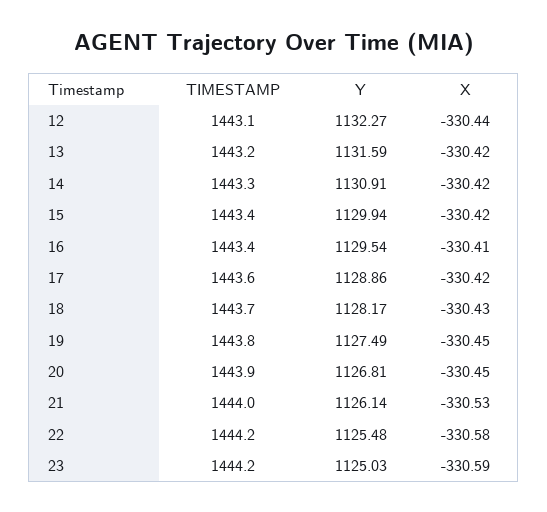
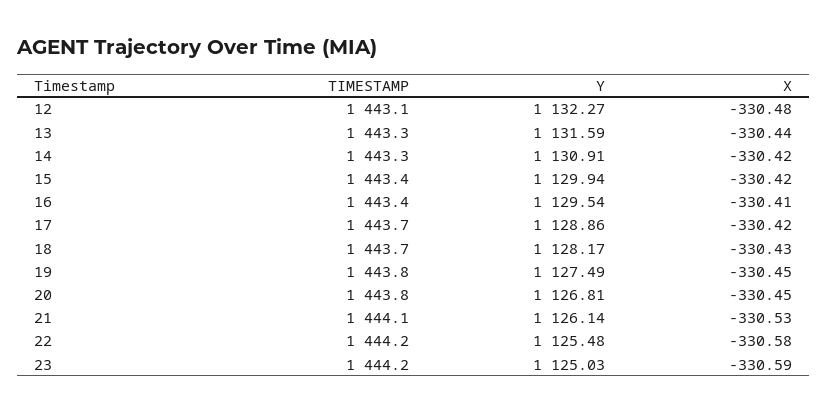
  {
    "TIMESTAMP": {
      "12": 1443.1,
-     "13": 1443.2,
+     "13": 1443.3,
      "14": 1443.3,
      "15": 1443.4,
      "16": 1443.4,
-     "17": 1443.6,
+     "17": 1443.7,
      "18": 1443.7,
      "19": 1443.8,
-     "20": 1443.9,
+     "20": 1443.8,
-     "21": 1444,
+     "21": 1444.1,
      "22": 1444.2,
      "23": 1444.2
    },
    "Y": {
      "12": 1132.27,
      "13": 1131.59,
      "14": 1130.91,
      "15": 1129.94,
      "16": 1129.54,
      "17": 1128.86,
      "18": 1128.17,
      "19": 1127.49,
      "20": 1126.81,
      "21": 1126.14,
      "22": 1125.48,
      "23": 1125.03
    },
    "X": {
-     "12": -330.44,
+     "12": -330.48,
-     "13": -330.42,
+     "13": -330.44,
      "14": -330.42,
      "15": -330.42,
      "16": -330.41,
      "17": -330.42,
      "18": -330.43,
      "19": -330.45,
      "20": -330.45,
      "21": -330.53,
      "22": -330.58,
      "23": -330.59
    }
  }

